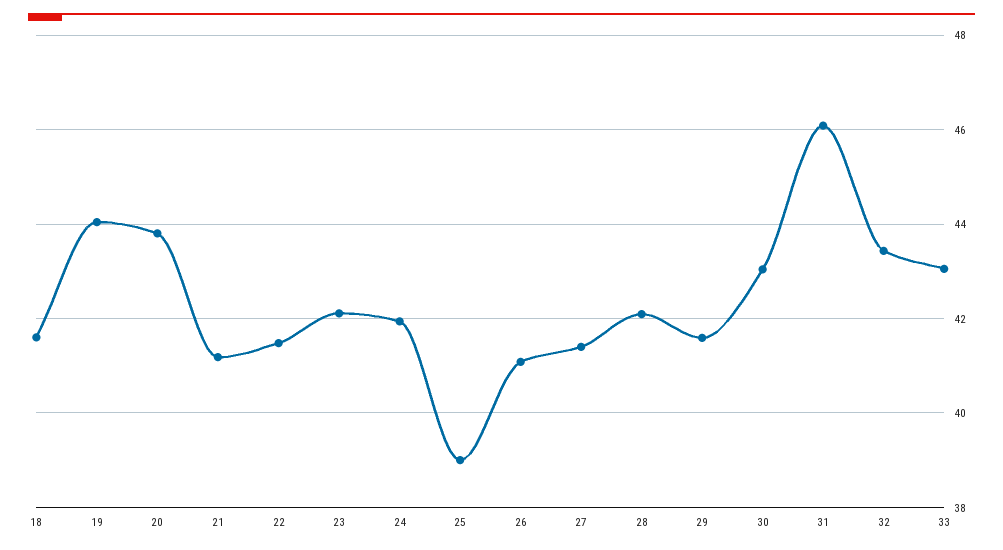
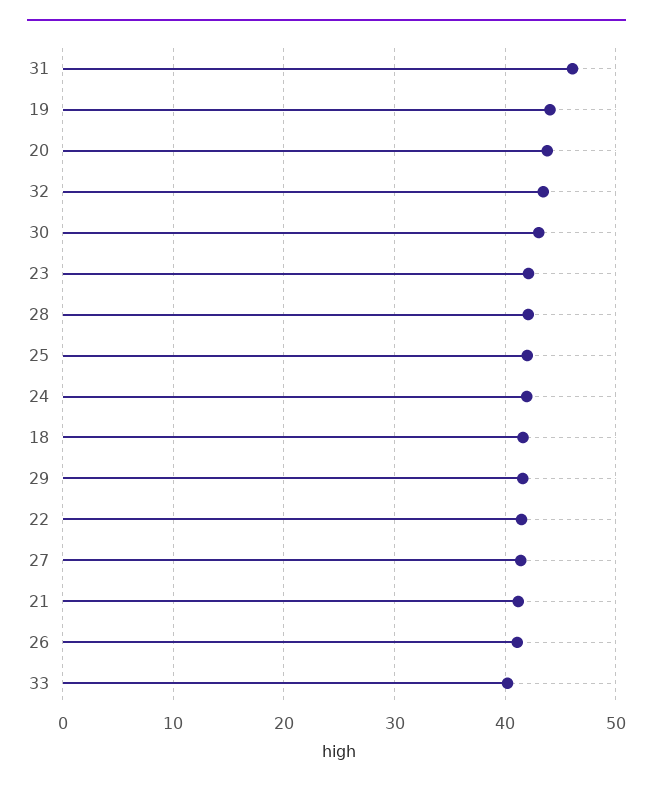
  {
    "18": 41.6,
    "19": 44,
    "20": 43.8,
    "21": 41.2,
    "22": 41.4,
    "23": 42.2,
    "24": 42,
-   "25": 39,
+   "25": 42,
    "26": 41,
    "27": 41.4,
    "28": 42,
    "29": 41.6,
    "30": 43,
    "31": 46,
    "32": 43.4,
-   "33": 43
+   "33": 40
  }

